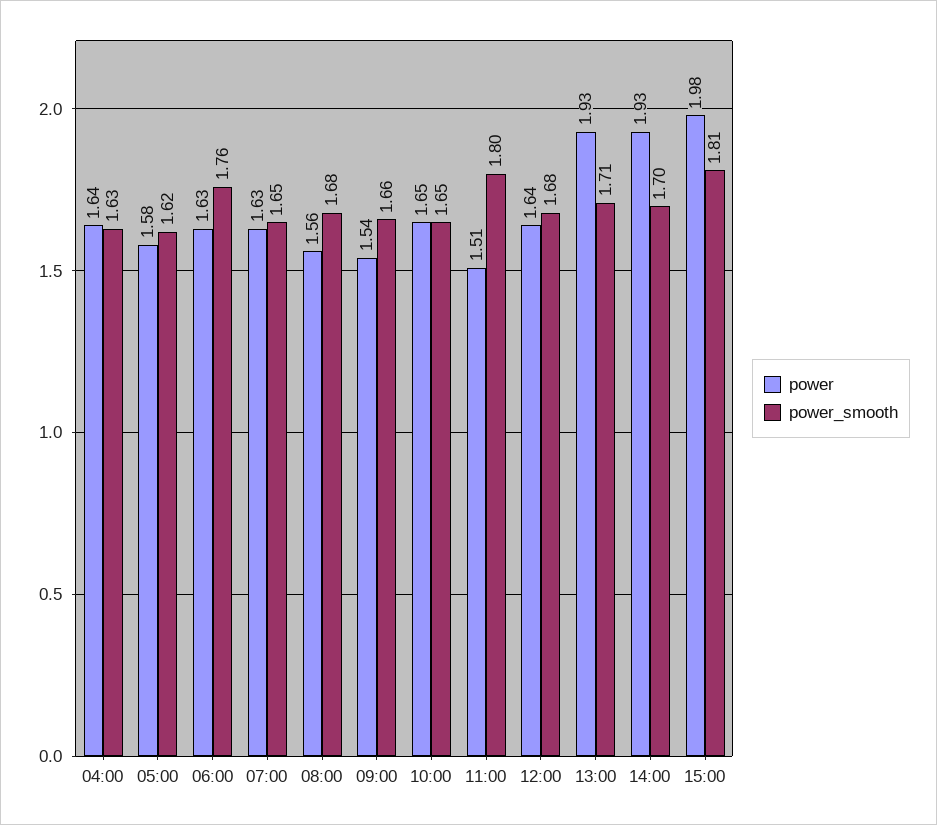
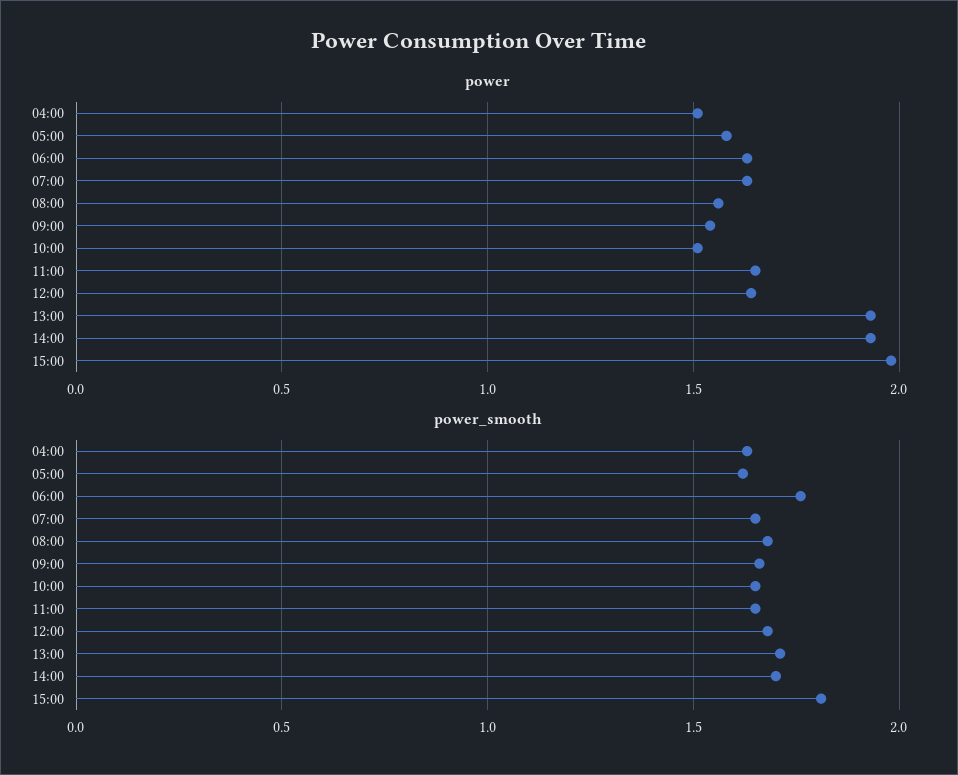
  {
    "power": {
-     "04:00": 1.64,
+     "04:00": 1.5,
      "05:00": 1.58,
      "06:00": 1.63,
      "07:00": 1.63,
      "08:00": 1.56,
      "09:00": 1.54,
-     "10:00": 1.65,
+     "10:00": 1.5,
-     "11:00": 1.51,
+     "11:00": 1.65,
      "12:00": 1.64,
      "13:00": 1.93,
      "14:00": 1.93,
      "15:00": 1.98
    },
    "power_smooth": {
      "04:00": 1.63,
      "05:00": 1.62,
      "06:00": 1.76,
      "07:00": 1.65,
      "08:00": 1.68,
      "09:00": 1.66,
      "10:00": 1.65,
-     "11:00": 1.8,
+     "11:00": 1.65,
      "12:00": 1.68,
      "13:00": 1.71,
      "14:00": 1.7,
      "15:00": 1.81
    }
  }

